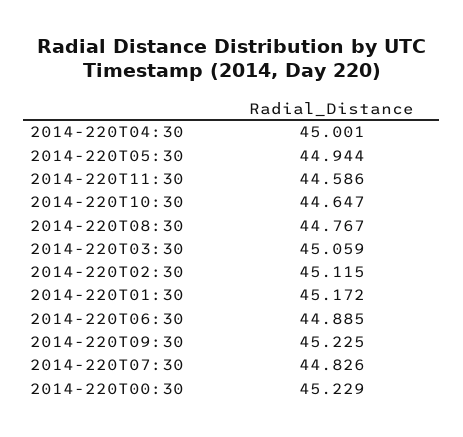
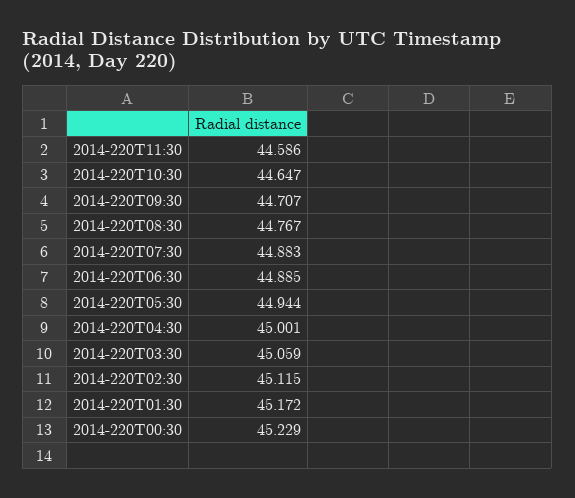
  {
    "2014-220T04:30": 45.001,
    "2014-220T05:30": 44.944,
    "2014-220T11:30": 44.586,
    "2014-220T10:30": 44.647,
    "2014-220T08:30": 44.767,
    "2014-220T03:30": 45.059,
    "2014-220T02:30": 45.115,
    "2014-220T01:30": 45.172,
    "2014-220T06:30": 44.885,
-   "2014-220T09:30": 45.225,
+   "2014-220T09:30": 44.707,
-   "2014-220T07:30": 44.826,
+   "2014-220T07:30": 44.883,
    "2014-220T00:30": 45.229
  }

